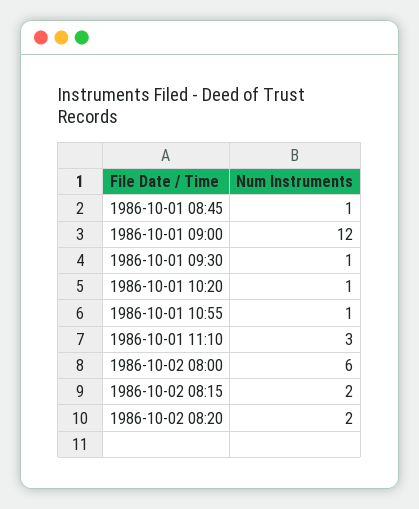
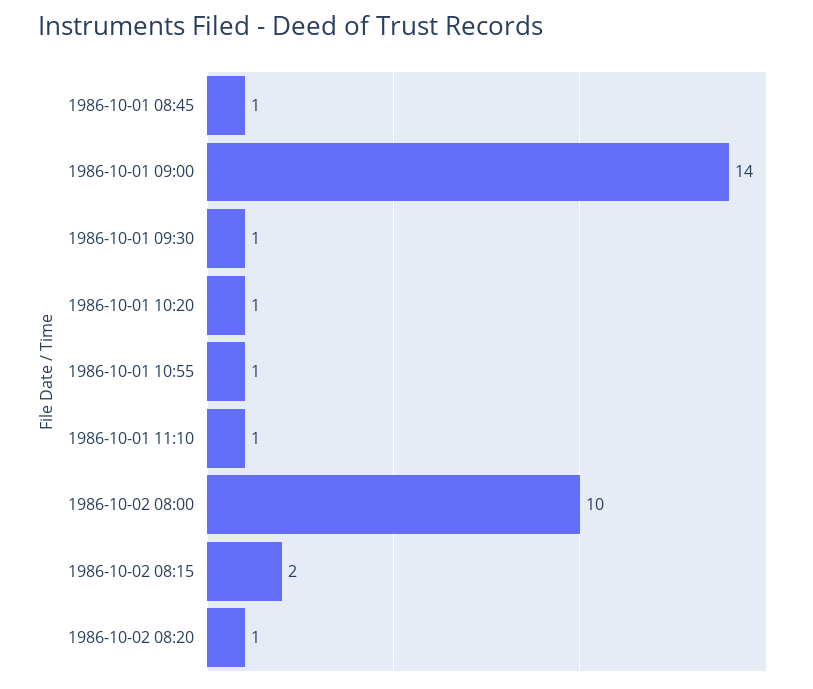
  {
    "1986-10-01 08:45": 1,
-   "1986-10-01 09:00": 12,
+   "1986-10-01 09:00": 14,
    "1986-10-01 09:30": 1,
    "1986-10-01 10:20": 1,
    "1986-10-01 10:55": 1,
-   "1986-10-01 11:10": 3,
+   "1986-10-01 11:10": 1,
-   "1986-10-02 08:00": 6,
+   "1986-10-02 08:00": 10,
    "1986-10-02 08:15": 2,
-   "1986-10-02 08:20": 2
+   "1986-10-02 08:20": 1
  }

